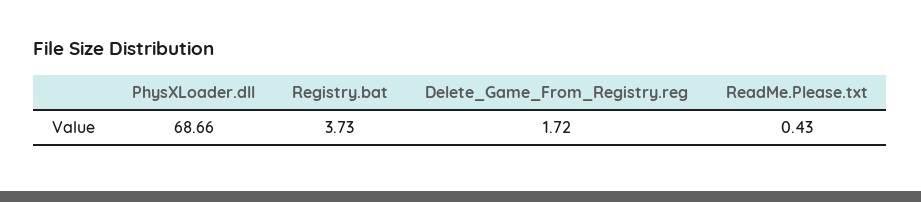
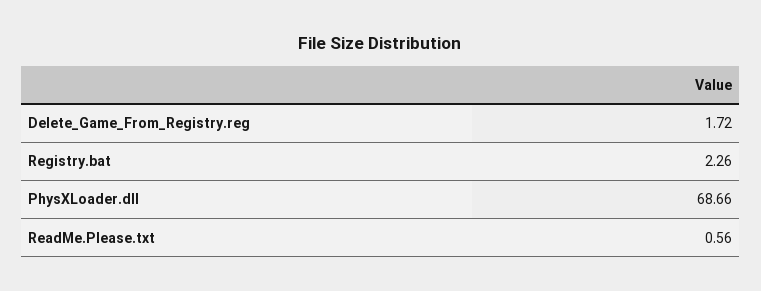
  {
    "PhysXLoader.dll": 68.66,
-   "Registry.bat": 3.73,
+   "Registry.bat": 2.26,
    "Delete_Game_From_Registry.reg": 1.72,
-   "ReadMe.Please.txt": 0.43
+   "ReadMe.Please.txt": 0.56
  }

